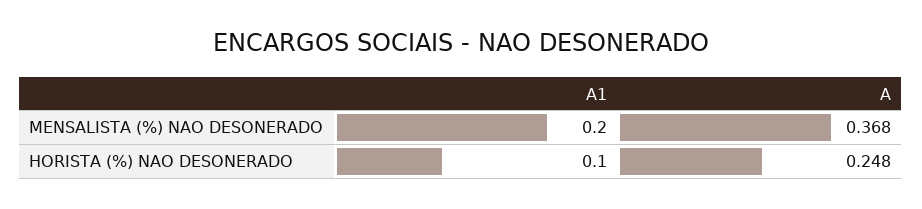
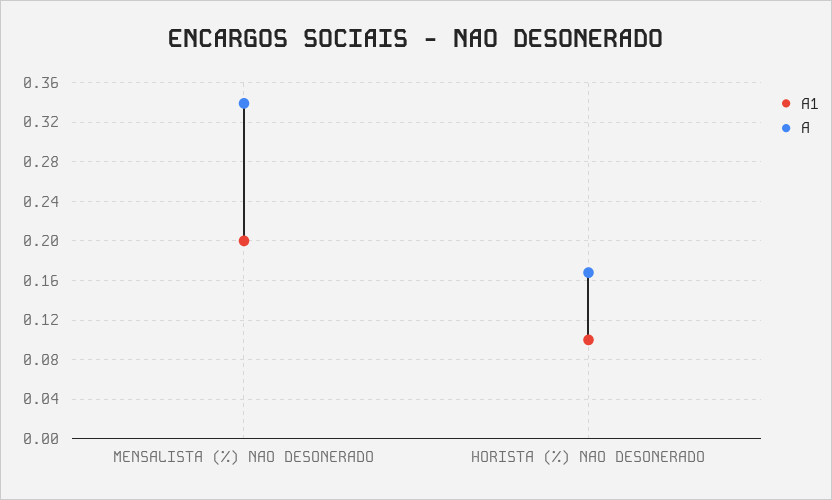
  {
    "A1": {
      "MENSALISTA (%) NAO DESONERADO": 0.2,
      "HORISTA (%) NAO DESONERADO": 0.1
    },
    "A": {
-     "MENSALISTA (%) NAO DESONERADO": 0.368,
+     "MENSALISTA (%) NAO DESONERADO": 0.34,
-     "HORISTA (%) NAO DESONERADO": 0.248
+     "HORISTA (%) NAO DESONERADO": 0.17
    }
  }

